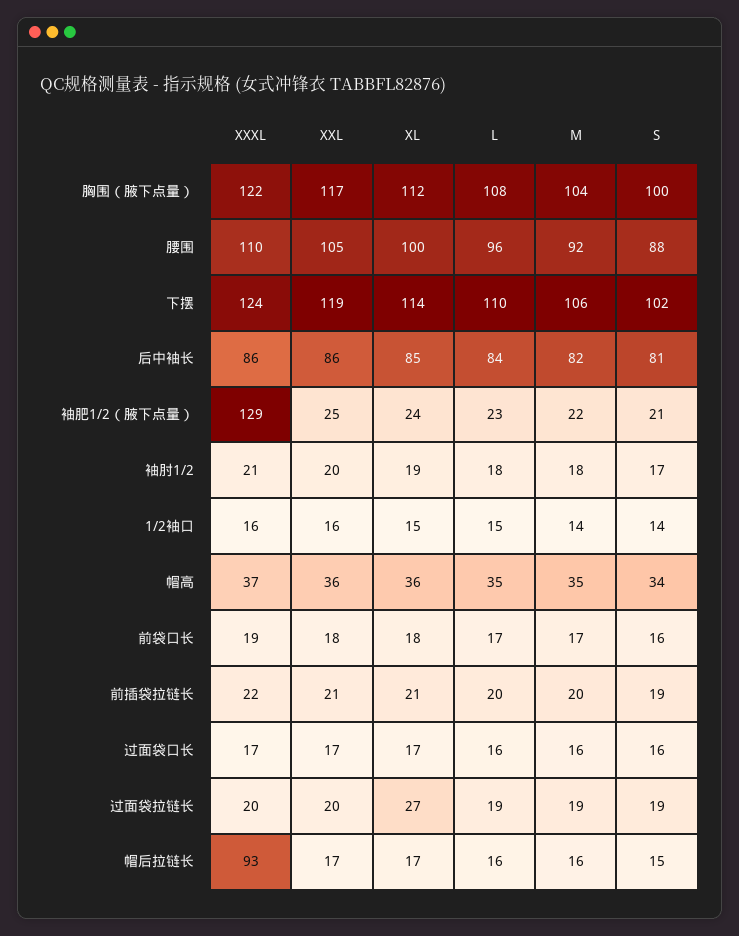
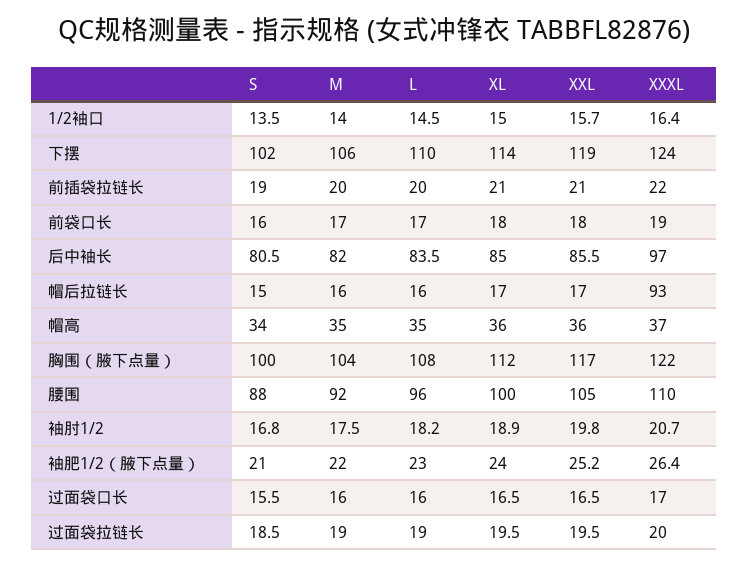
  {
    "XXXL": {
      "胸围（腋下点量）": 122,
      "腰围": 110,
      "下摆": 124,
-     "后中袖长": 86,
+     "后中袖长": 97,
-     "袖肥1/2（腋下点量）": 129,
+     "袖肥1/2（腋下点量）": 26.4,
      "袖肘1/2": 20.7,
      "1/2袖口": 16.4,
      "帽高": 37,
      "前袋口长": 19,
      "前插袋拉链长": 22,
      "过面袋口长": 17,
      "过面袋拉链长": 20,
      "帽后拉链长": 93
    },
    "XXL": {
      "胸围（腋下点量）": 117,
      "腰围": 105,
      "下摆": 119,
      "后中袖长": 85.5,
      "袖肥1/2（腋下点量）": 25.2,
      "袖肘1/2": 19.8,
      "1/2袖口": 15.7,
      "帽高": 36,
      "前袋口长": 18,
      "前插袋拉链长": 21,
      "过面袋口长": 16.5,
      "过面袋拉链长": 19.5,
      "帽后拉链长": 17
    },
    "XL": {
      "胸围（腋下点量）": 112,
      "腰围": 100,
      "下摆": 114,
      "后中袖长": 85,
      "袖肥1/2（腋下点量）": 24,
      "袖肘1/2": 18.9,
      "1/2袖口": 15,
      "帽高": 36,
      "前袋口长": 18,
      "前插袋拉链长": 21,
      "过面袋口长": 16.5,
-     "过面袋拉链长": 27,
+     "过面袋拉链长": 19.5,
      "帽后拉链长": 17
    },
    "L": {
      "胸围（腋下点量）": 108,
      "腰围": 96,
      "下摆": 110,
      "后中袖长": 83.5,
      "袖肥1/2（腋下点量）": 23,
      "袖肘1/2": 18.2,
      "1/2袖口": 14.5,
      "帽高": 35,
      "前袋口长": 17,
      "前插袋拉链长": 20,
      "过面袋口长": 16,
      "过面袋拉链长": 19,
      "帽后拉链长": 16
    },
    "M": {
      "胸围（腋下点量）": 104,
      "腰围": 92,
      "下摆": 106,
      "后中袖长": 82,
      "袖肥1/2（腋下点量）": 22,
      "袖肘1/2": 17.5,
      "1/2袖口": 14,
      "帽高": 35,
      "前袋口长": 17,
      "前插袋拉链长": 20,
      "过面袋口长": 16,
      "过面袋拉链长": 19,
      "帽后拉链长": 16
    },
    "S": {
      "胸围（腋下点量）": 100,
      "腰围": 88,
      "下摆": 102,
      "后中袖长": 80.5,
      "袖肥1/2（腋下点量）": 21,
      "袖肘1/2": 16.8,
      "1/2袖口": 13.5,
      "帽高": 34,
      "前袋口长": 16,
      "前插袋拉链长": 19,
      "过面袋口长": 15.5,
      "过面袋拉链长": 18.5,
      "帽后拉链长": 15
    }
  }

